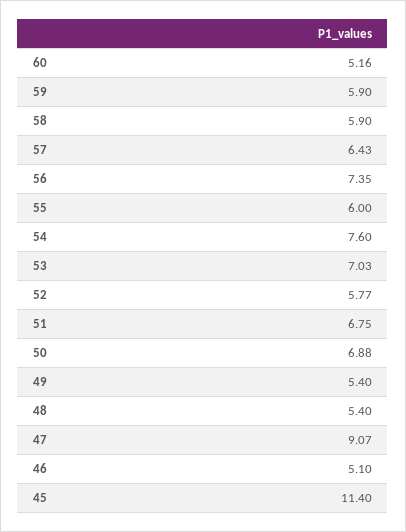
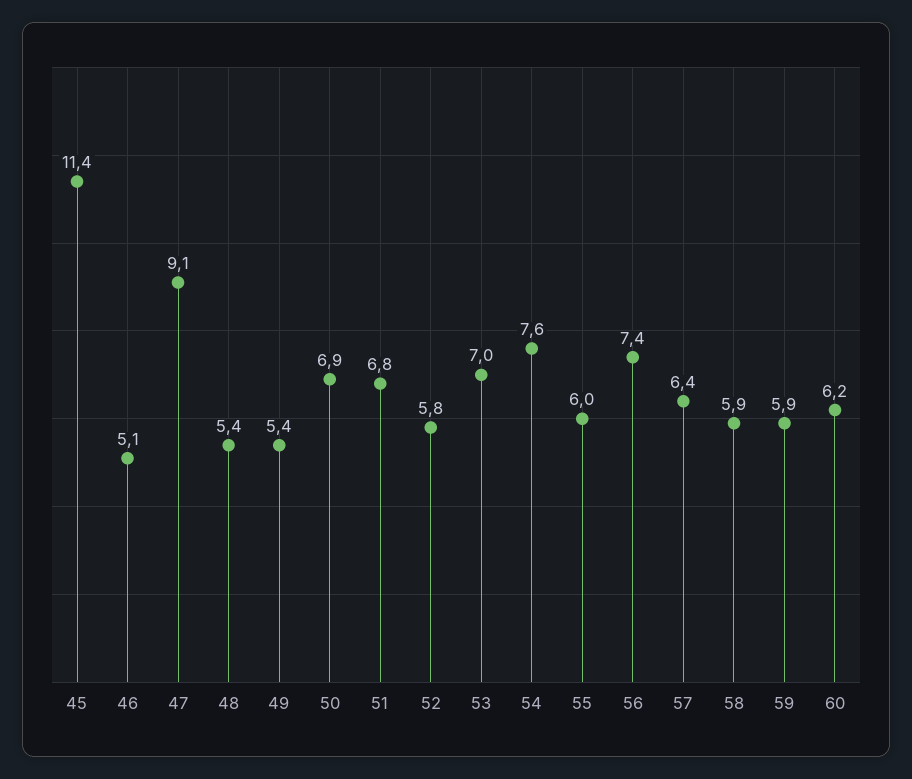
  {
-   "60": 5.16,
+   "60": 6.2,
    "59": 5.9,
    "58": 5.9,
    "57": 6.43,
    "56": 7.35,
    "55": 6,
    "54": 7.6,
    "53": 7.03,
    "52": 5.77,
    "51": 6.75,
    "50": 6.88,
    "49": 5.4,
    "48": 5.4,
    "47": 9.07,
    "46": 5.1,
    "45": 11.4
  }

